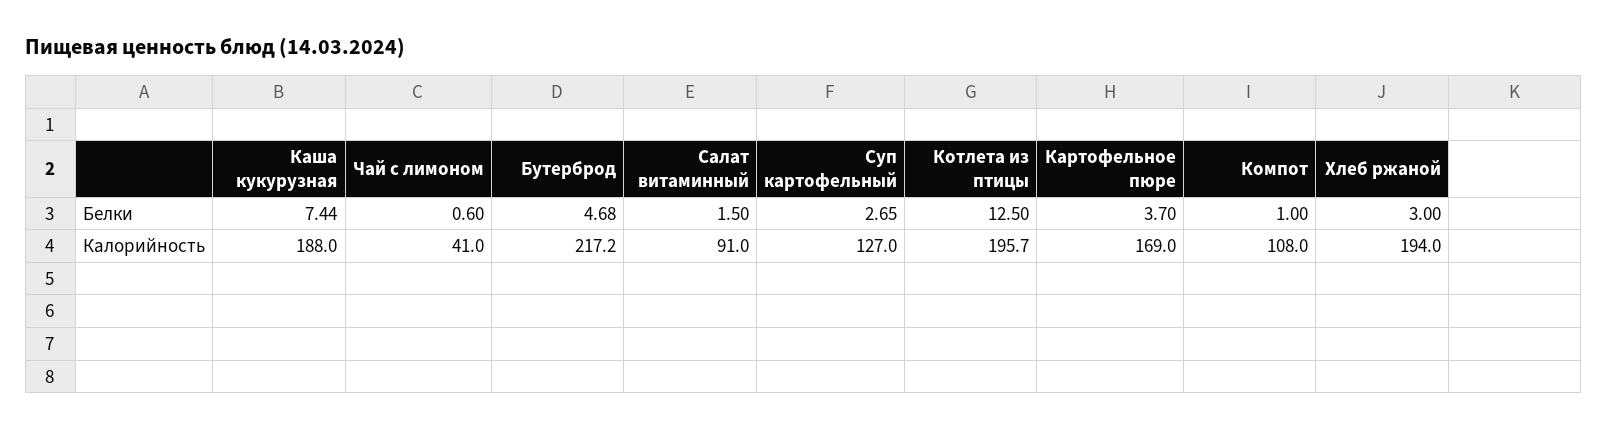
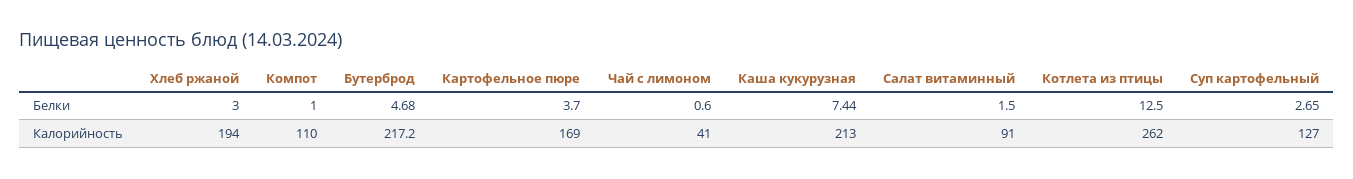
  {
    "Каша кукурузная": {
      "Белки": 7.44,
-     "Калорийность": 188
+     "Калорийность": 213
    },
    "Чай с лимоном": {
      "Белки": 0.6,
      "Калорийность": 41
    },
    "Бутерброд": {
      "Белки": 4.68,
      "Калорийность": 217.2
    },
    "Салат витаминный": {
      "Белки": 1.5,
      "Калорийность": 91
    },
    "Суп картофельный": {
      "Белки": 2.65,
      "Калорийность": 127
    },
    "Котлета из птицы": {
      "Белки": 12.5,
-     "Калорийность": 195.7
+     "Калорийность": 262
    },
    "Картофельное пюре": {
      "Белки": 3.7,
      "Калорийность": 169
    },
    "Компот": {
      "Белки": 1,
-     "Калорийность": 108
+     "Калорийность": 110
    },
    "Хлеб ржаной": {
      "Белки": 3,
      "Калорийность": 194
    }
  }

